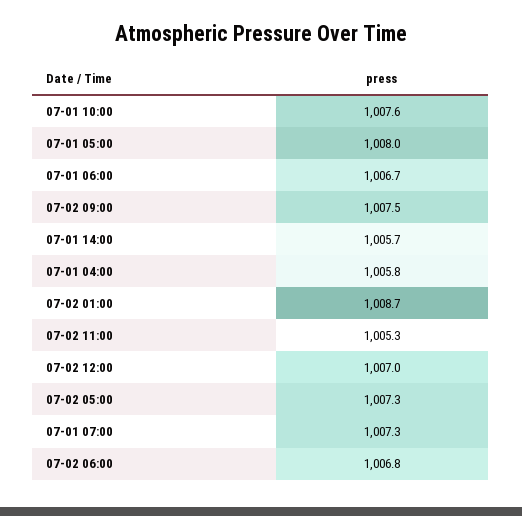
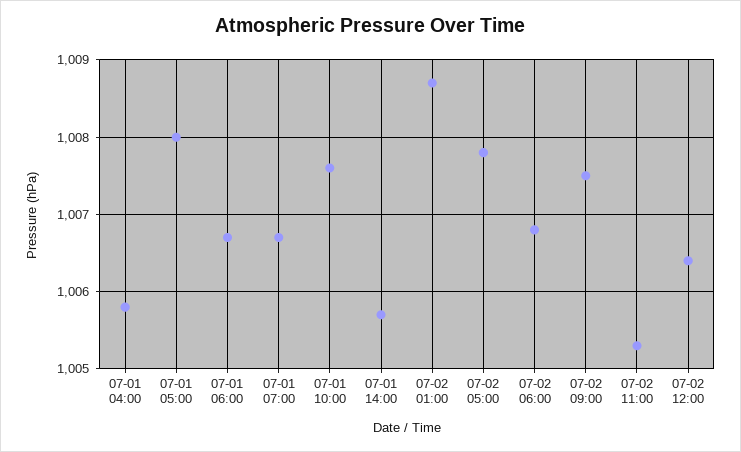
  {
    "07-01 10:00": 1007.6,
    "07-01 05:00": 1008,
    "07-01 06:00": 1006.7,
    "07-02 09:00": 1007.5,
    "07-01 14:00": 1005.7,
    "07-01 04:00": 1005.8,
    "07-02 01:00": 1008.7,
    "07-02 11:00": 1005.3,
-   "07-02 12:00": 1007,
+   "07-02 12:00": 1006.4,
-   "07-02 05:00": 1007.3,
+   "07-02 05:00": 1007.8,
-   "07-01 07:00": 1007.3,
+   "07-01 07:00": 1006.7,
    "07-02 06:00": 1006.8
  }

